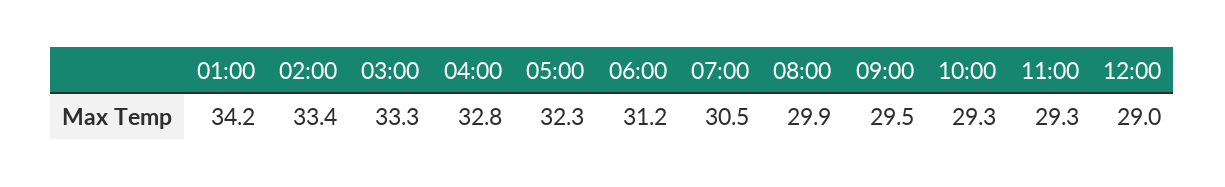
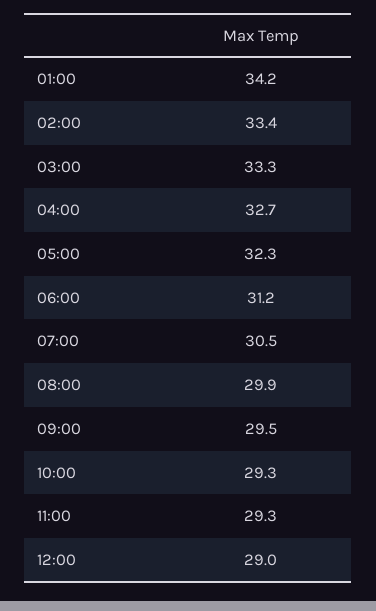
  {
    "01:00": 34.2,
    "02:00": 33.4,
    "03:00": 33.3,
-   "04:00": 32.8,
+   "04:00": 32.7,
    "05:00": 32.3,
    "06:00": 31.2,
    "07:00": 30.5,
    "08:00": 29.9,
    "09:00": 29.5,
    "10:00": 29.3,
    "11:00": 29.3,
    "12:00": 29
  }

